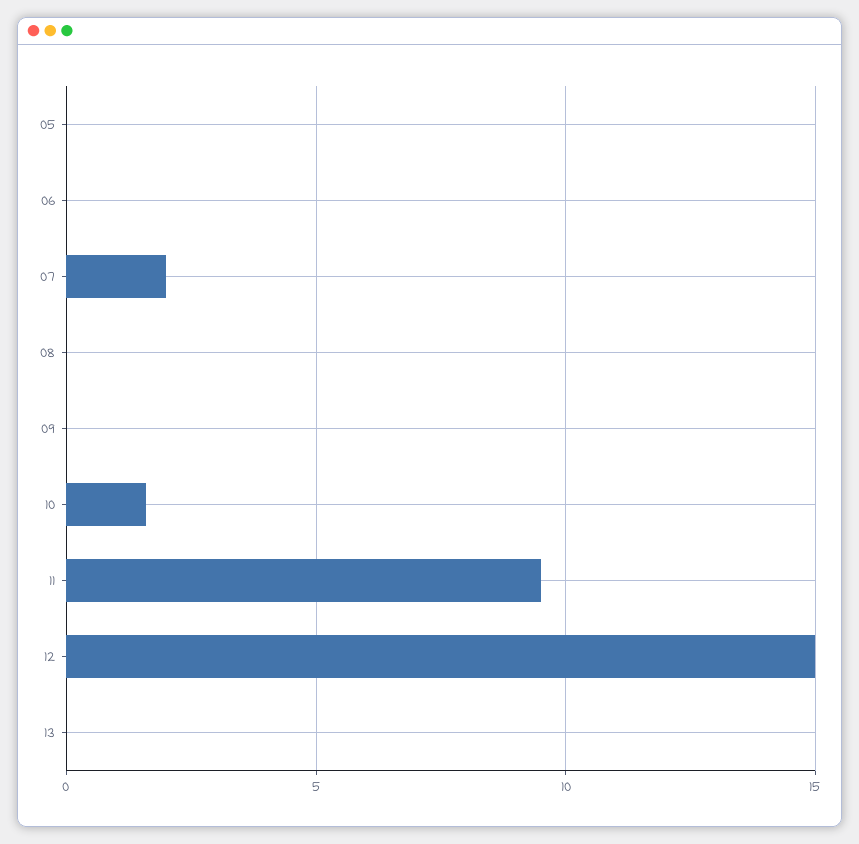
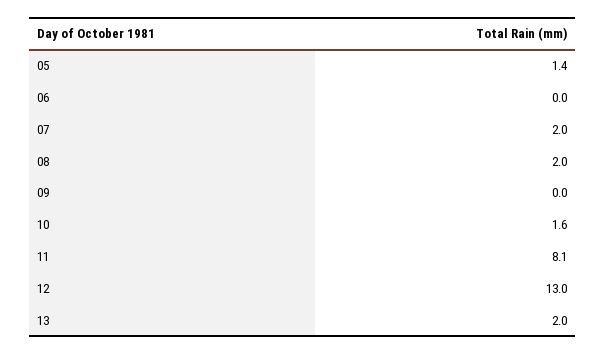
  {
-   "05": 0,
+   "05": 1.4,
    "06": 0,
    "07": 2,
-   "08": 0,
+   "08": 2,
    "09": 0,
    "10": 1.6,
-   "11": 9.5,
+   "11": 8.1,
-   "12": 15,
+   "12": 13,
-   "13": 0
+   "13": 2
  }

